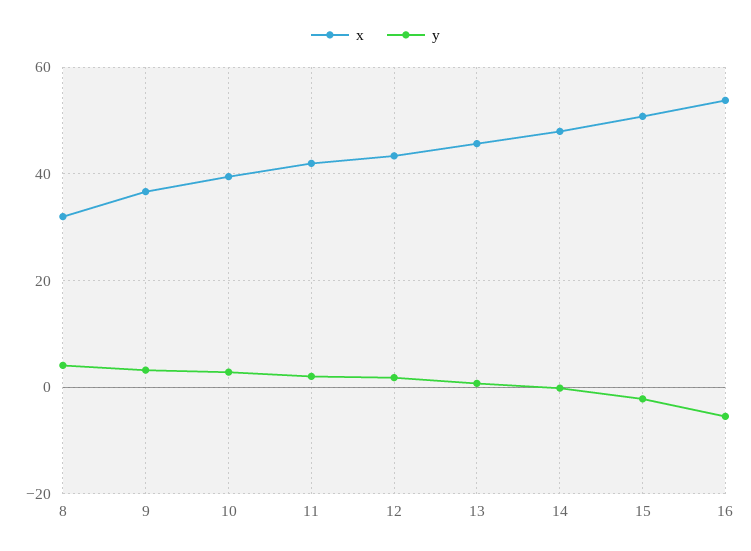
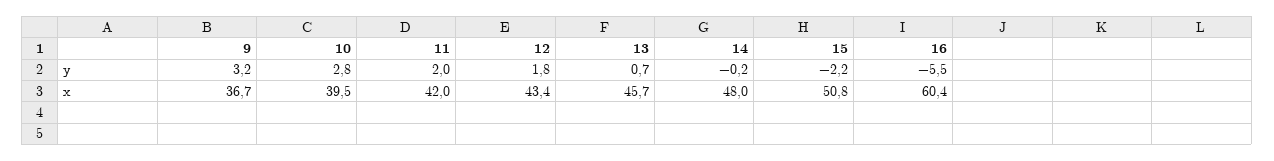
  {
    "x": {
-     "8": 32,
      "9": 36.7,
      "10": 39.5,
      "11": 42,
      "12": 43.4,
      "13": 45.7,
      "14": 48,
      "15": 50.8,
-     "16": 54
+     "16": 60.4
    },
    "y": {
-     "8": 4,
      "9": 3.2,
      "10": 2.8,
      "11": 2,
      "12": 1.8,
      "13": 0.7,
      "14": -0.2,
      "15": -2.2,
      "16": -5.5
    }
  }

